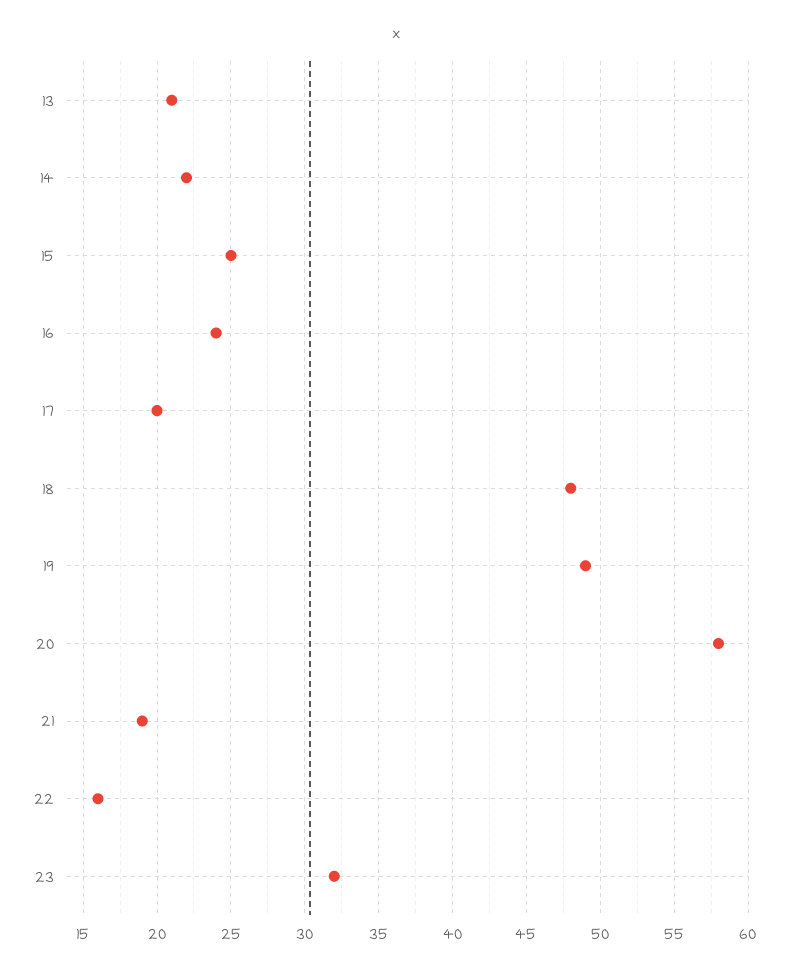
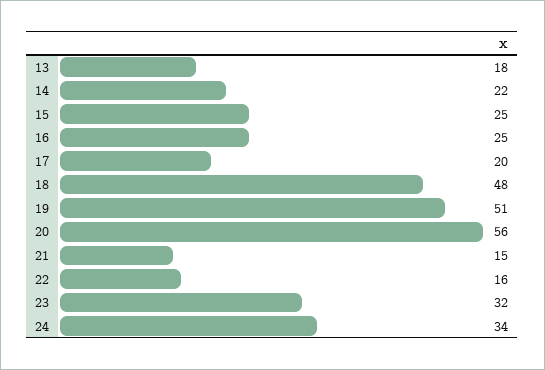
  {
-   "13": 21,
+   "13": 18,
    "14": 22,
    "15": 25,
-   "16": 24,
+   "16": 25,
    "17": 20,
    "18": 48,
-   "19": 49,
+   "19": 51,
-   "20": 58,
+   "20": 56,
-   "21": 19,
+   "21": 15,
    "22": 16,
-   "23": 32
+   "23": 32,
+   "24": 34
  }

